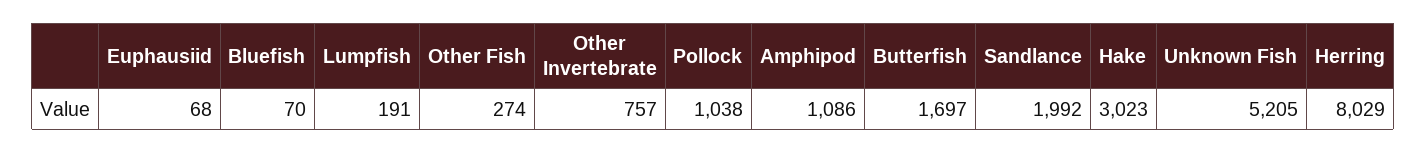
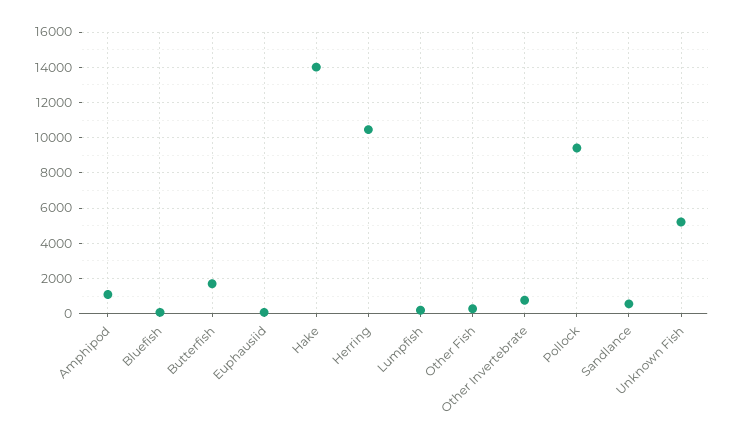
  {
    "Euphausiid": 68,
    "Bluefish": 70,
    "Lumpfish": 191,
    "Other Fish": 274,
    "Other Invertebrate": 757,
-   "Pollock": 1038,
+   "Pollock": 9500,
    "Amphipod": 1086,
    "Butterfish": 1697,
-   "Sandlance": 1992,
+   "Sandlance": 500,
-   "Hake": 3023,
+   "Hake": 14000,
    "Unknown Fish": 5205,
-   "Herring": 8029
+   "Herring": 10500
  }

